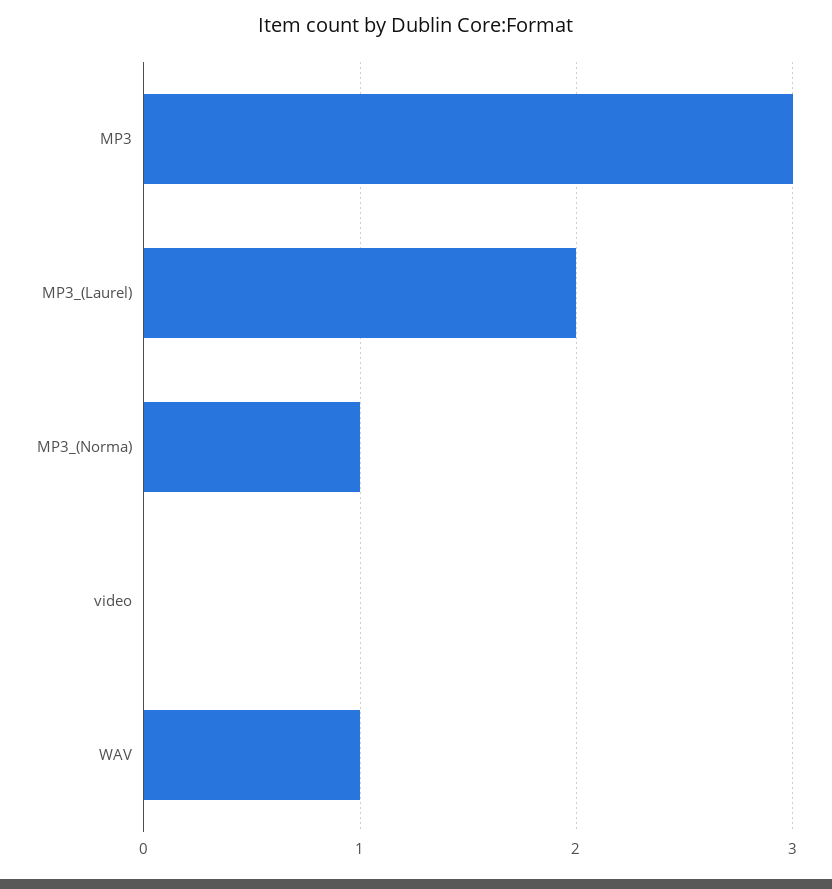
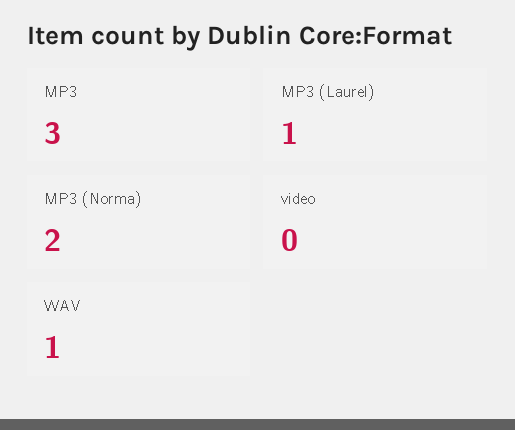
  {
    "MP3": 3,
-   "MP3_(Laurel)": 2,
+   "MP3_(Laurel)": 1,
-   "MP3_(Norma)": 1,
+   "MP3_(Norma)": 2,
    "video": 0,
    "WAV": 1
  }

